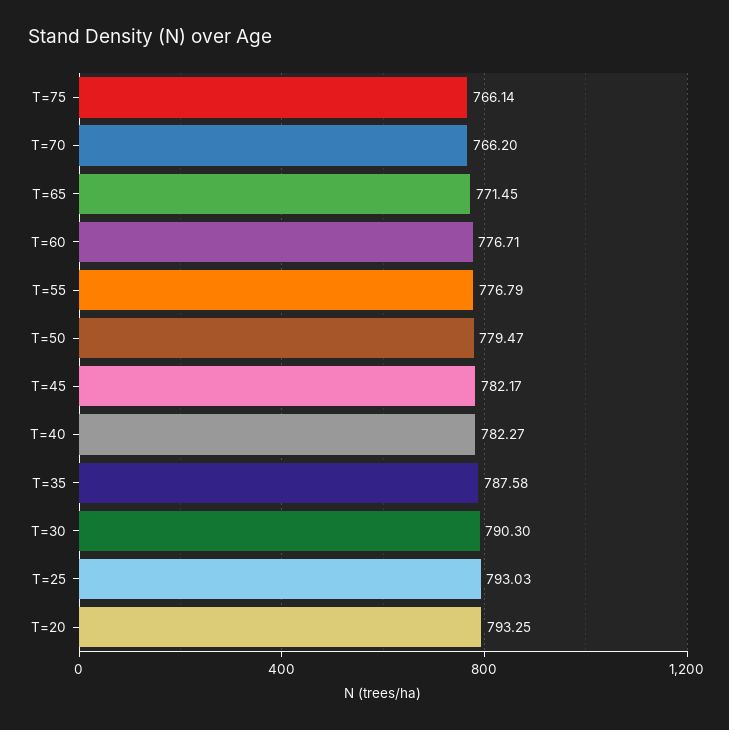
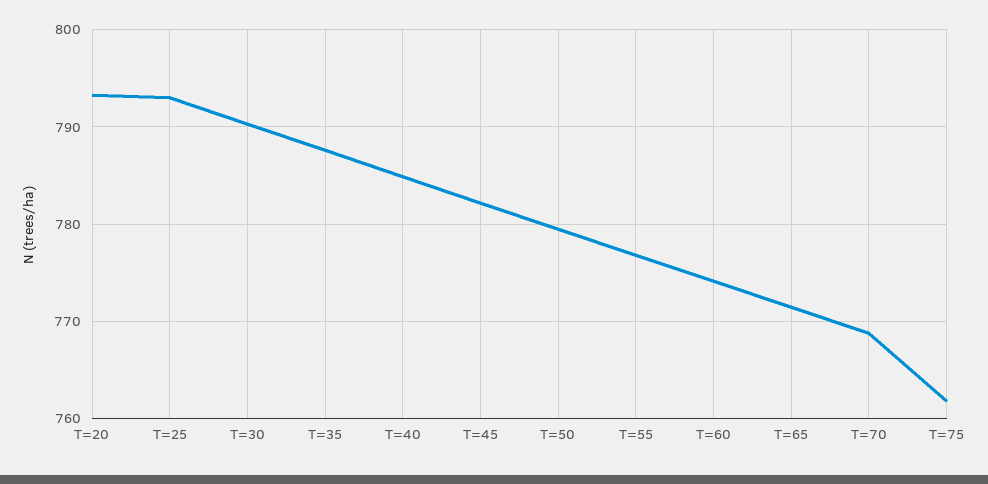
  {
-   "T=75": 766.14,
+   "T=75": 762,
-   "T=70": 766.2,
+   "T=70": 769,
    "T=65": 771.45,
-   "T=60": 776.71,
+   "T=60": 774,
    "T=55": 776.79,
    "T=50": 779.47,
    "T=45": 782.17,
-   "T=40": 782.27,
+   "T=40": 785,
    "T=35": 787.58,
    "T=30": 790.3,
    "T=25": 793.03,
    "T=20": 793.25
  }

